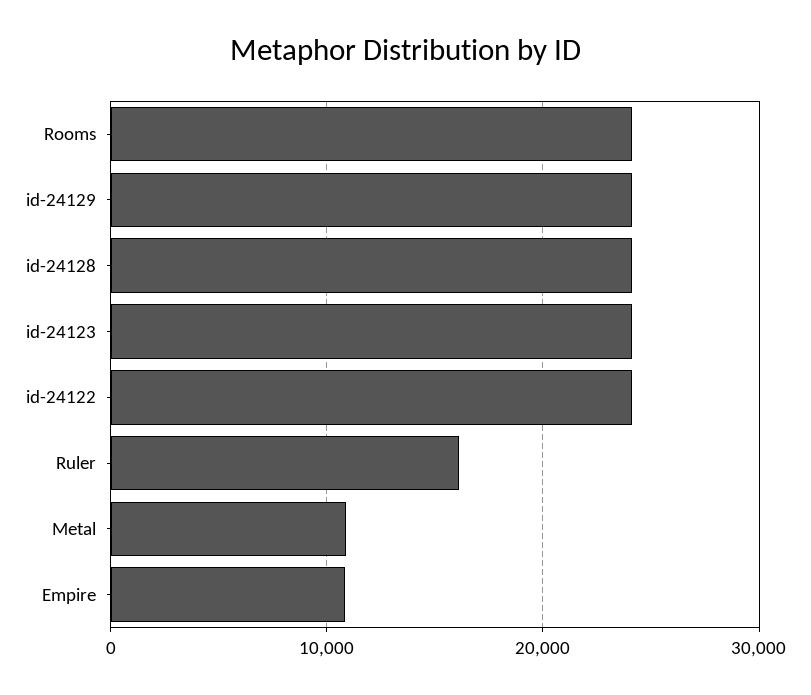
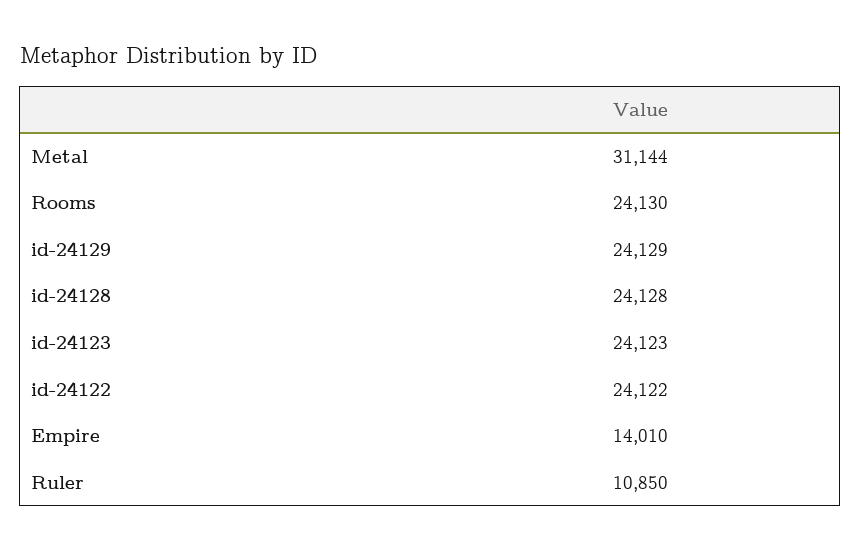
  {
    "Rooms": 24130,
    "id-24129": 24129,
    "id-24128": 24128,
    "id-24123": 24123,
    "id-24122": 24122,
-   "Ruler": 16000,
+   "Ruler": 10850,
-   "Metal": 11000,
+   "Metal": 31144,
-   "Empire": 11000
+   "Empire": 14010
  }

